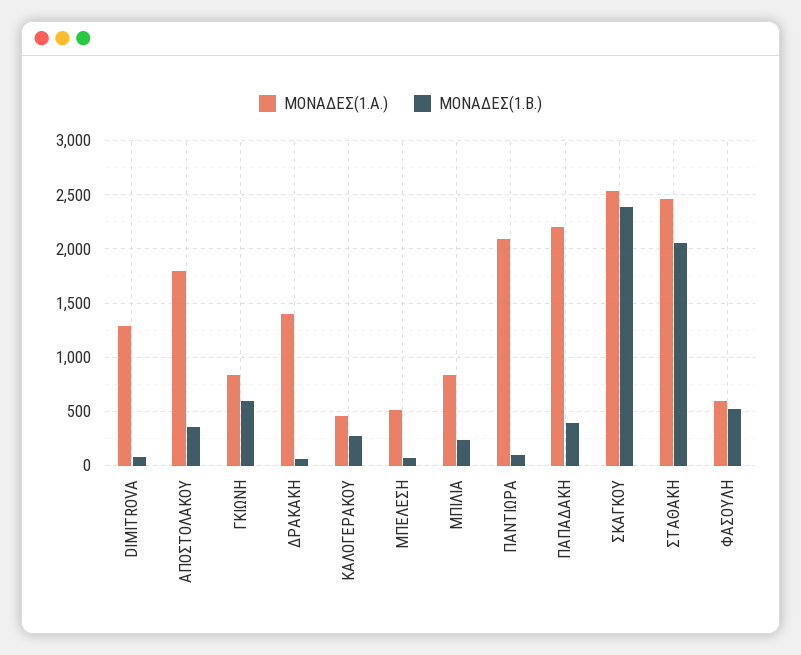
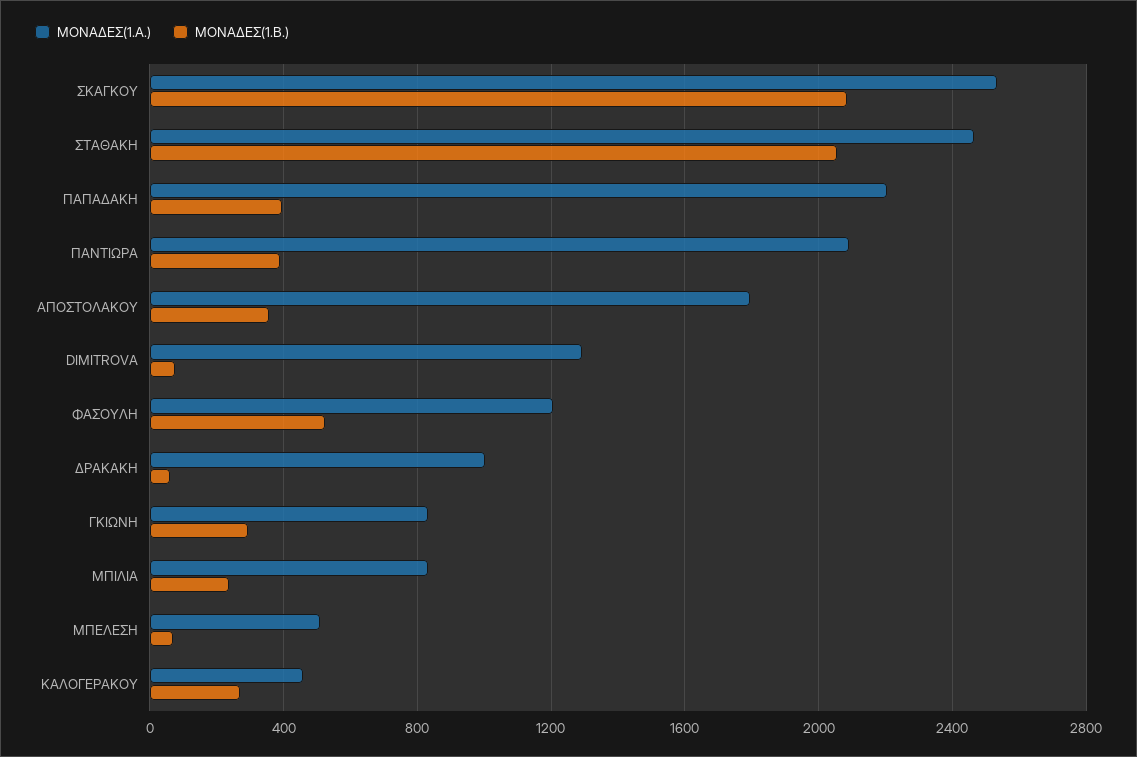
  {
    "ΜΟΝΑΔΕΣ(1.Α.)": {
      "DIMITROVA": 1300,
      "ΑΠΟΣΤΟΛΑΚΟΥ": 1800,
      "ΓΚΙΩΝΗ": 850,
-     "ΔΡΑΚΑΚΗ": 1400,
+     "ΔΡΑΚΑΚΗ": 1000,
      "ΚΑΛΟΓΕΡΑΚΟΥ": 450,
      "ΜΠΕΛΕΣΗ": 500,
      "ΜΠΙΛΙΑ": 850,
      "ΠΑΝΤΙΩΡΑ": 2100,
      "ΠΑΠΑΔΑΚΗ": 2200,
      "ΣΚΑΓΚΟΥ": 2550,
      "ΣΤΑΘΑΚΗ": 2450,
-     "ΦΑΣΟΥΛΗ": 600
+     "ΦΑΣΟΥΛΗ": 1200
    },
    "ΜΟΝΑΔΕΣ(1.Β.)": {
      "DIMITROVA": 100,
      "ΑΠΟΣΤΟΛΑΚΟΥ": 350,
-     "ΓΚΙΩΝΗ": 600,
+     "ΓΚΙΩΝΗ": 300,
      "ΔΡΑΚΑΚΗ": 50,
      "ΚΑΛΟΓΕΡΑΚΟΥ": 250,
      "ΜΠΕΛΕΣΗ": 50,
      "ΜΠΙΛΙΑ": 250,
-     "ΠΑΝΤΙΩΡΑ": 100,
+     "ΠΑΝΤΙΩΡΑ": 400,
      "ΠΑΠΑΔΑΚΗ": 400,
-     "ΣΚΑΓΚΟΥ": 2400,
+     "ΣΚΑΓΚΟΥ": 2100,
      "ΣΤΑΘΑΚΗ": 2050,
      "ΦΑΣΟΥΛΗ": 550
    }
  }

